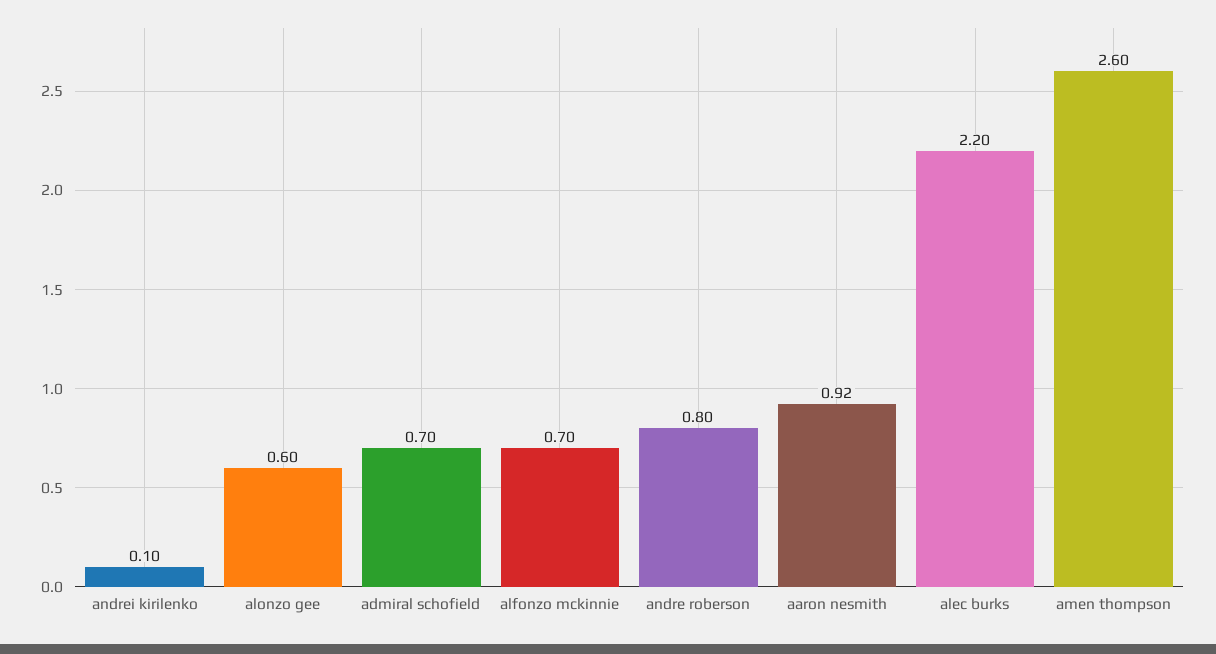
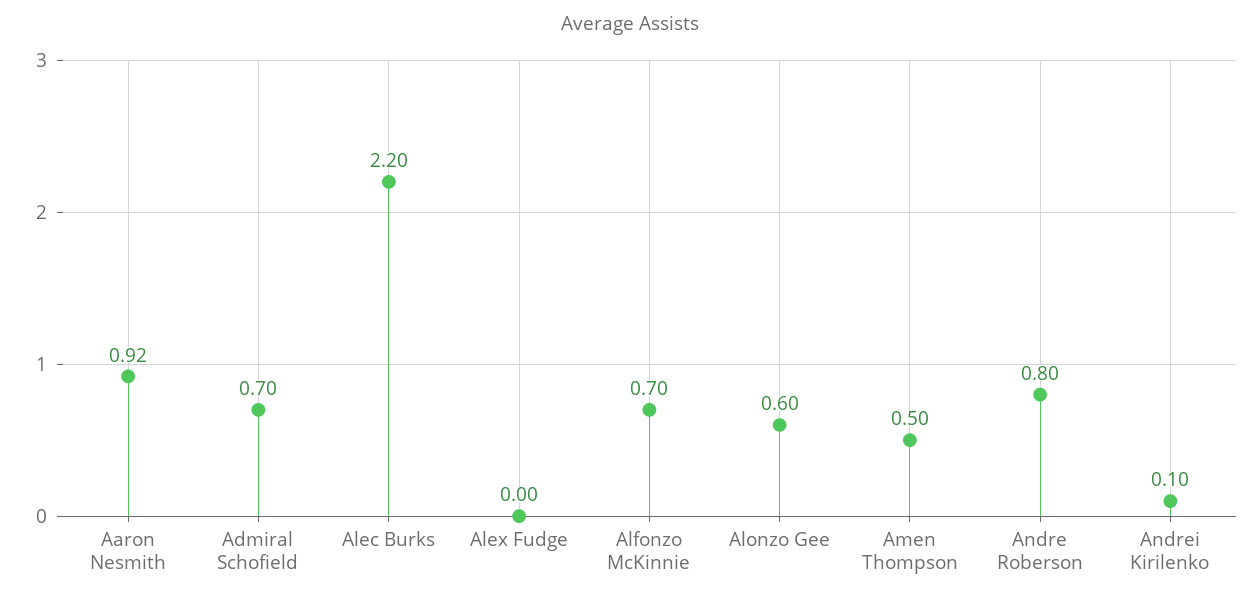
  {
    "andrei kirilenko": 0.1,
    "alonzo gee": 0.6,
    "admiral schofield": 0.7,
    "alfonzo mckinnie": 0.7,
    "andre roberson": 0.8,
    "aaron nesmith": 0.92,
    "alec burks": 2.2,
-   "amen thompson": 2.6
+   "amen thompson": 0.5,
+   "Alex Fudge": 0
  }

